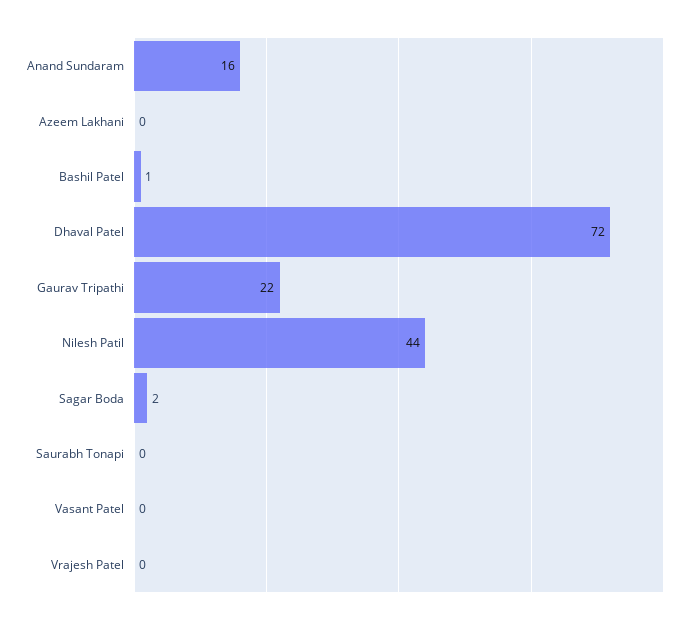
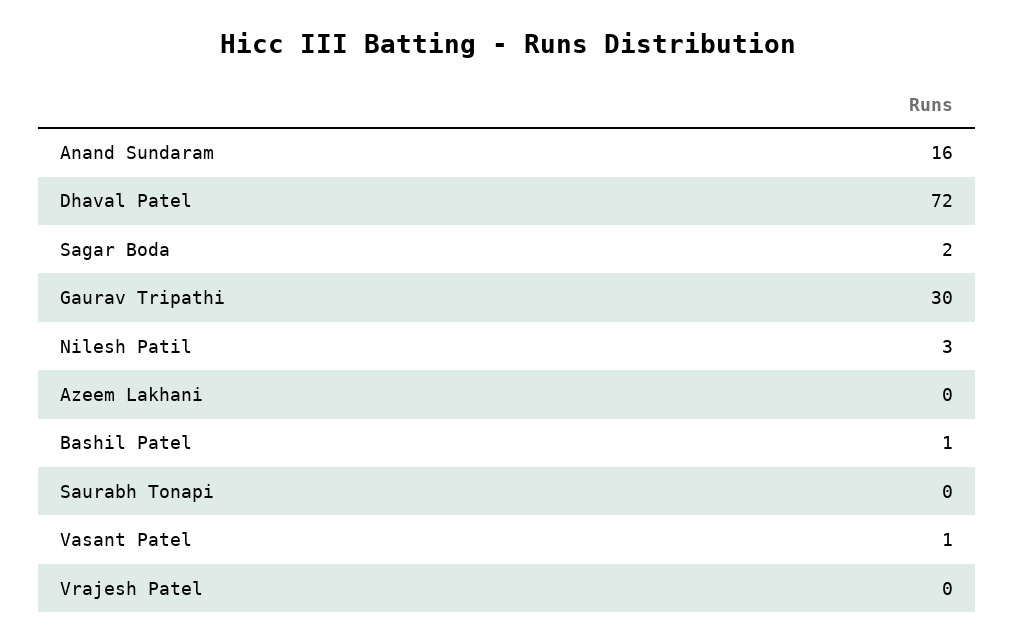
  {
    "Anand Sundaram": 16,
    "Azeem Lakhani": 0,
    "Bashil Patel": 1,
    "Dhaval Patel": 72,
-   "Gaurav Tripathi": 22,
+   "Gaurav Tripathi": 30,
-   "Nilesh Patil": 44,
+   "Nilesh Patil": 3,
    "Sagar Boda": 2,
    "Saurabh Tonapi": 0,
-   "Vasant Patel": 0,
+   "Vasant Patel": 1,
    "Vrajesh Patel": 0
  }

